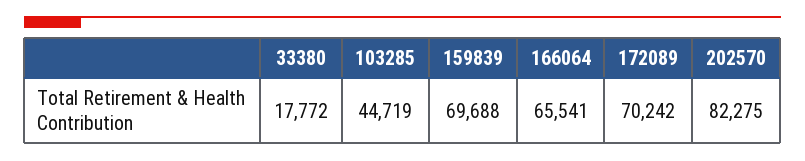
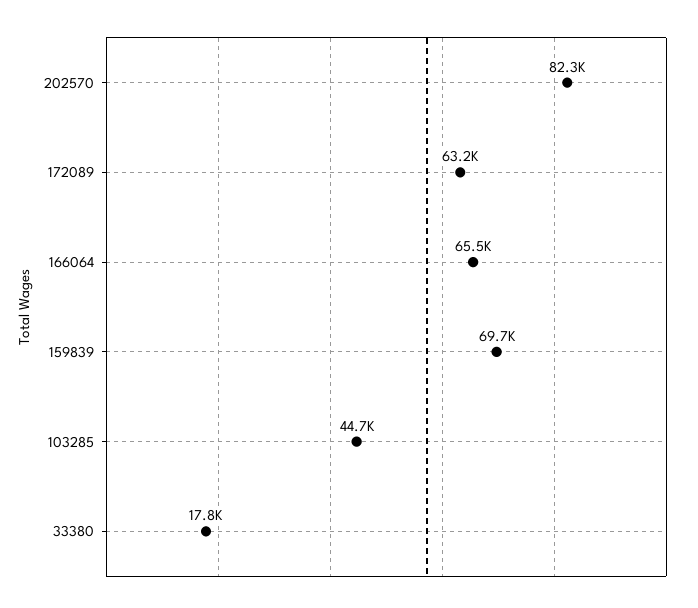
  {
    "33380": 17772,
    "103285": 44719,
    "159839": 69688,
    "166064": 65541,
-   "172089": 70242,
+   "172089": 63200,
    "202570": 82275
  }

